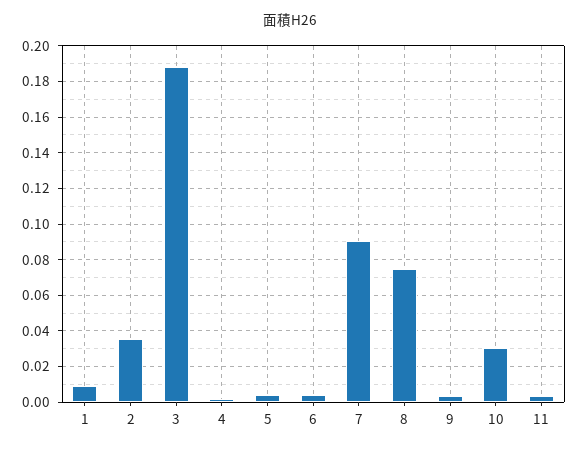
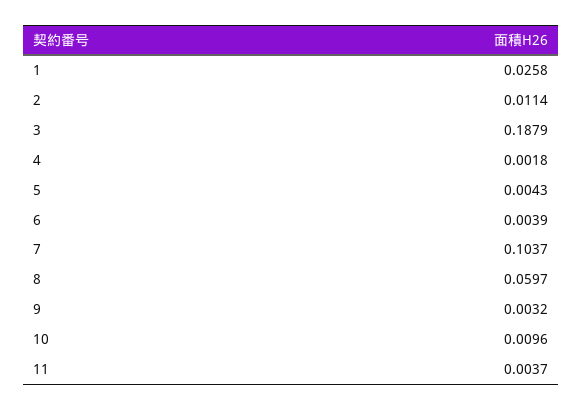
  {
-   "1": 0.01,
+   "1": 0.0258,
-   "2": 0.035,
+   "2": 0.0114,
    "3": 0.1879,
    "4": 0.0018,
    "5": 0.0043,
    "6": 0.0039,
-   "7": 0.09,
+   "7": 0.1037,
-   "8": 0.075,
+   "8": 0.0597,
    "9": 0.0032,
-   "10": 0.03,
+   "10": 0.0096,
    "11": 0.0037
  }

